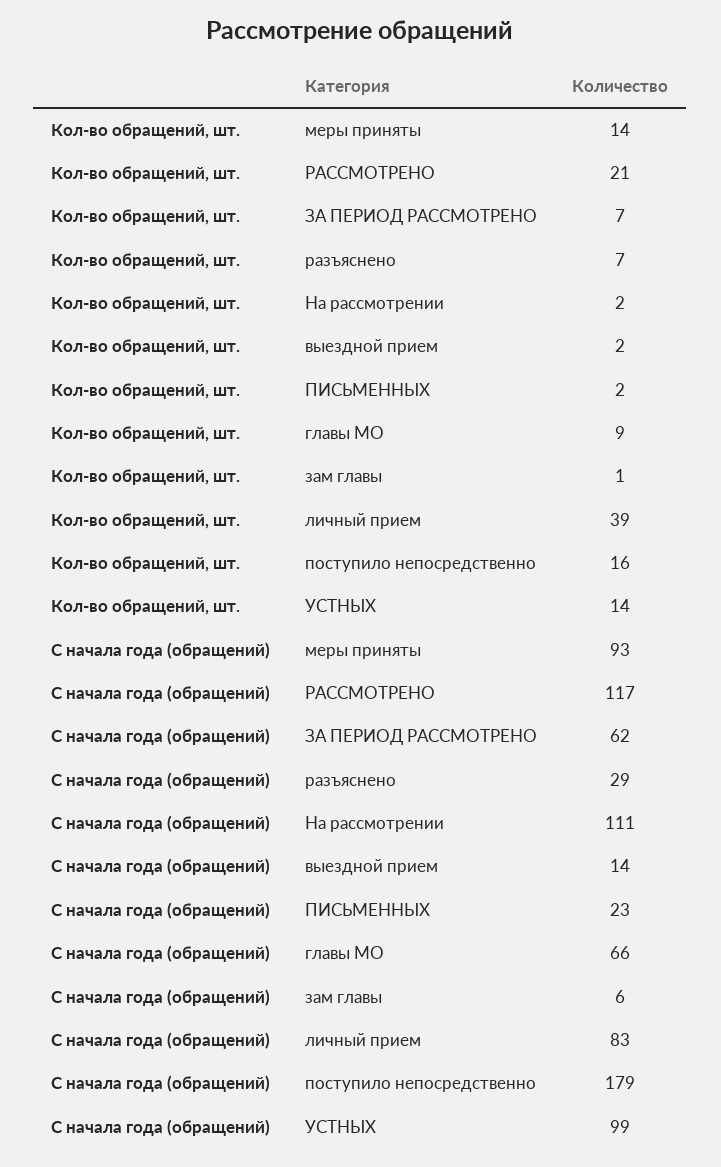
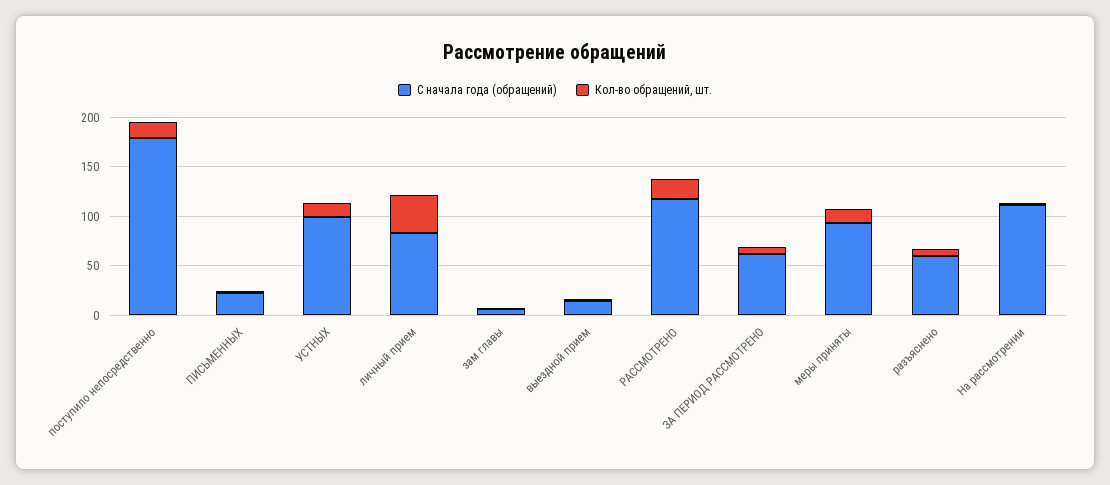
  {
    "Кол-во обращений, шт.": {
      "меры приняты": 14,
      "РАССМОТРЕНО": 21,
      "ЗА ПЕРИОД РАССМОТРЕНО": 7,
      "разъяснено": 7,
      "На рассмотрении": 2,
      "выездной прием": 2,
      "ПИСЬМЕННЫХ": 2,
-     "главы МО": 9,
      "зам главы": 1,
      "личный прием": 39,
      "поступило непосредственно": 16,
      "УСТНЫХ": 14
    },
    "С начала года (обращений)": {
      "меры приняты": 93,
      "РАССМОТРЕНО": 117,
      "ЗА ПЕРИОД РАССМОТРЕНО": 62,
-     "разъяснено": 29,
+     "разъяснено": 60,
      "На рассмотрении": 111,
      "выездной прием": 14,
      "ПИСЬМЕННЫХ": 23,
-     "главы МО": 66,
      "зам главы": 6,
      "личный прием": 83,
      "поступило непосредственно": 179,
      "УСТНЫХ": 99
    }
  }

